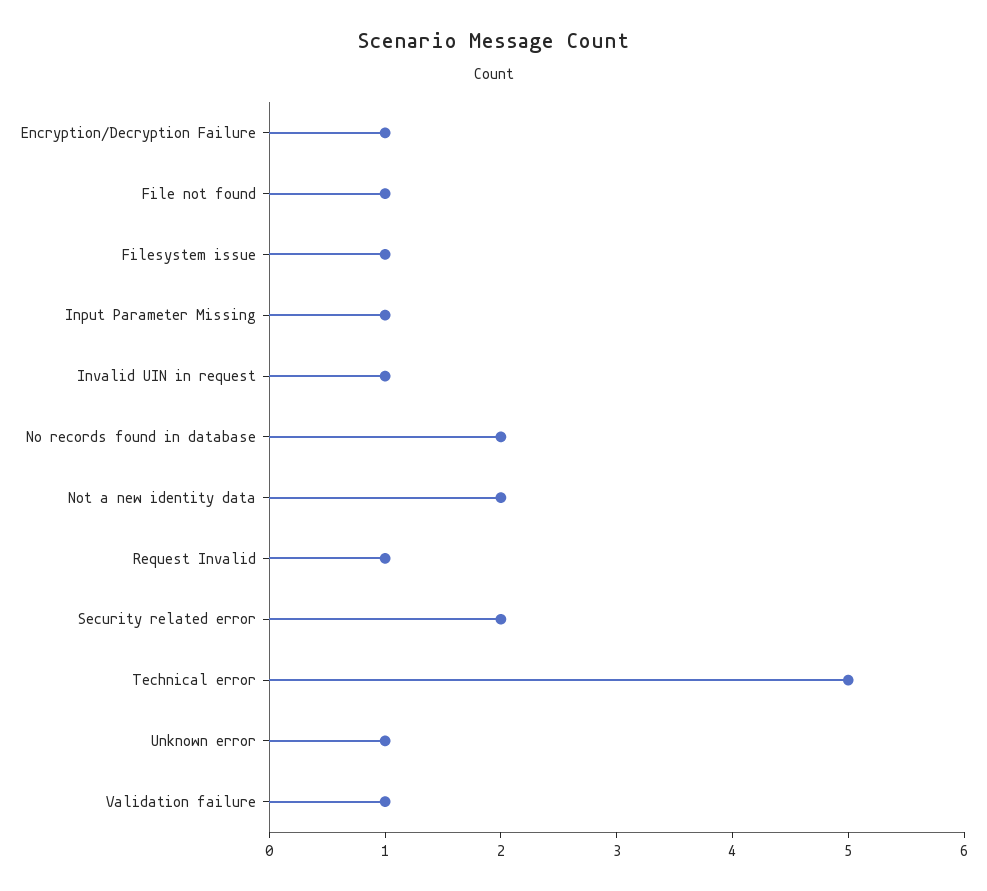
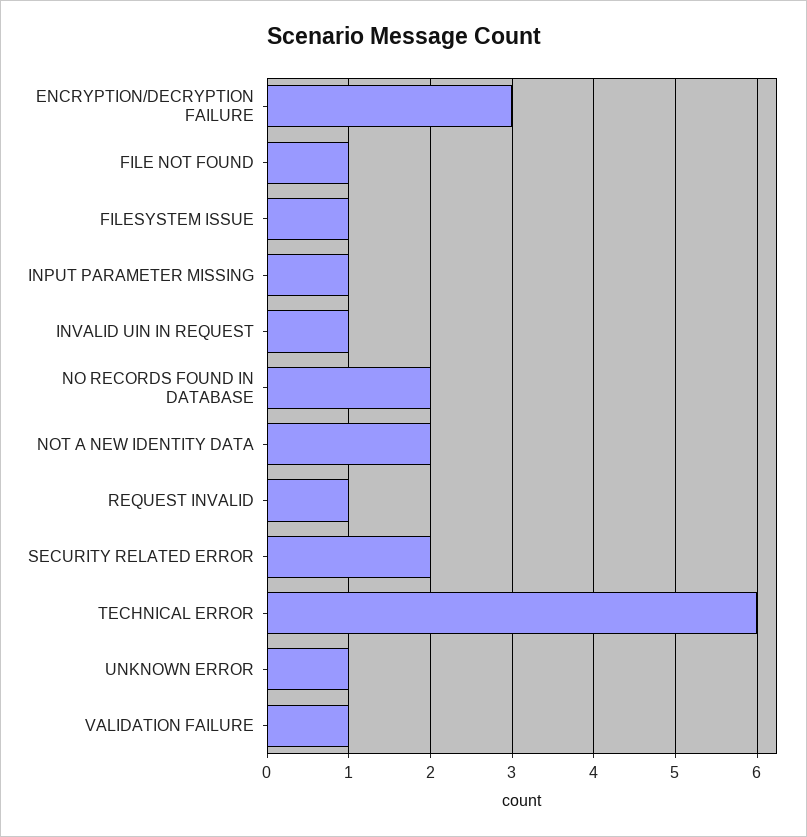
  {
-   "Encryption/Decryption Failure": 1,
+   "Encryption/Decryption Failure": 3,
    "File not found": 1,
    "Filesystem issue": 1,
    "Input Parameter Missing": 1,
    "Invalid UIN in request": 1,
    "No records found in database": 2,
    "Not a new identity data": 2,
    "Request Invalid": 1,
    "Security related error": 2,
-   "Technical error": 5,
+   "Technical error": 6,
    "Unknown error": 1,
    "Validation failure": 1
  }

